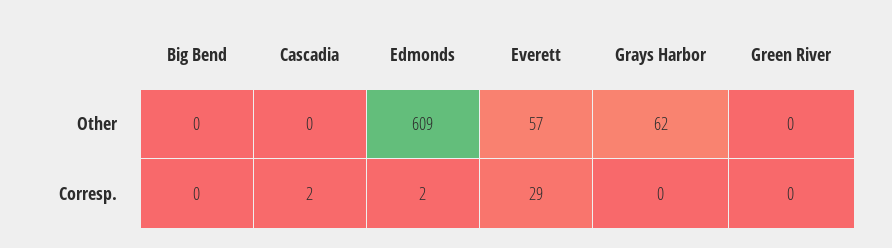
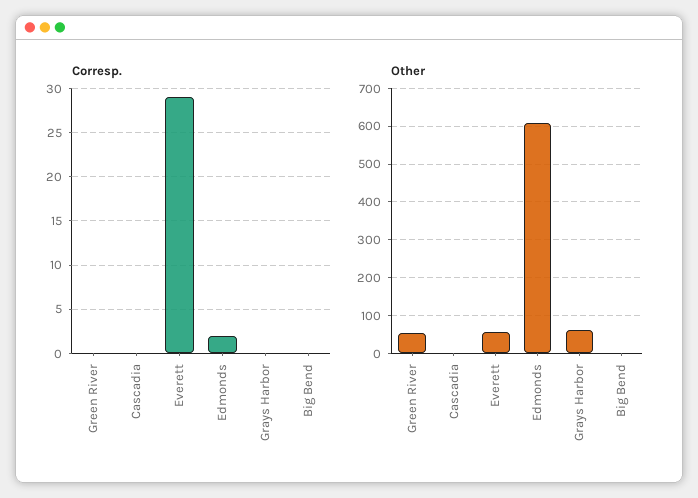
  {
    "Other": {
      "Big Bend": 0,
      "Cascadia": 0,
      "Edmonds": 609,
      "Everett": 57,
      "Grays Harbor": 62,
-     "Green River": 0
+     "Green River": 60
    },
    "Corresp.": {
      "Big Bend": 0,
-     "Cascadia": 2,
+     "Cascadia": 0,
      "Edmonds": 2,
      "Everett": 29,
      "Grays Harbor": 0,
      "Green River": 0
    }
  }

